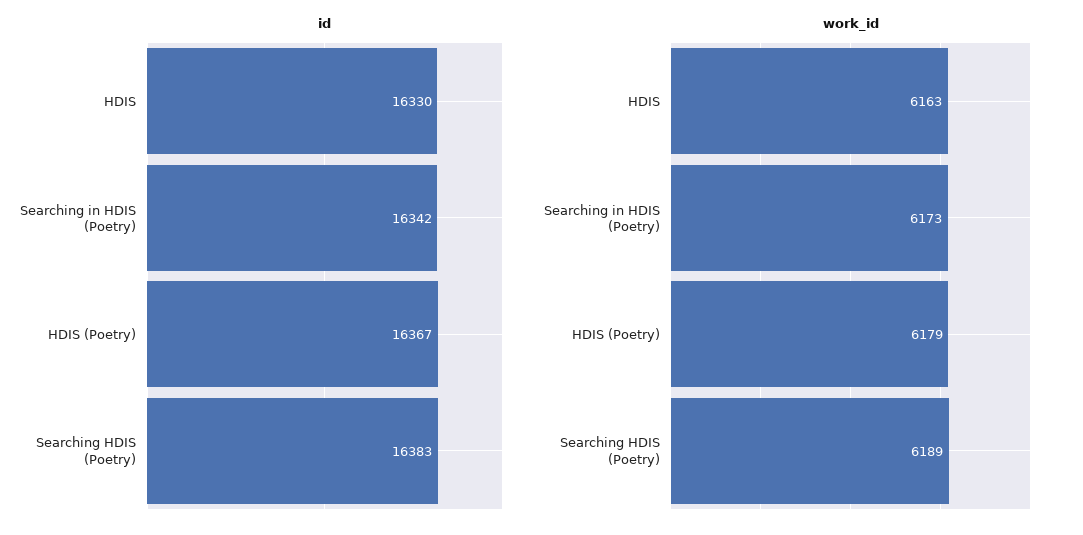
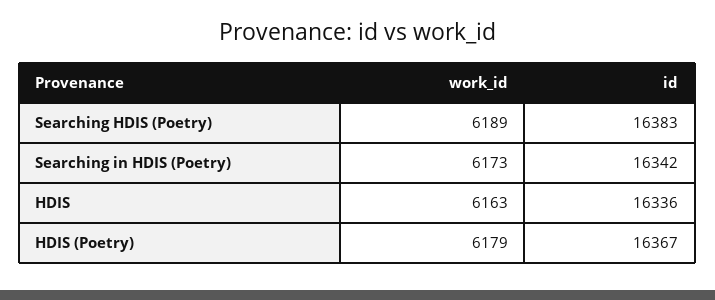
  {
    "id": {
-     "HDIS": 16330,
+     "HDIS": 16336,
      "Searching in HDIS (Poetry)": 16342,
      "HDIS (Poetry)": 16367,
      "Searching HDIS (Poetry)": 16383
    },
    "work_id": {
      "HDIS": 6163,
      "Searching in HDIS (Poetry)": 6173,
      "HDIS (Poetry)": 6179,
      "Searching HDIS (Poetry)": 6189
    }
  }

